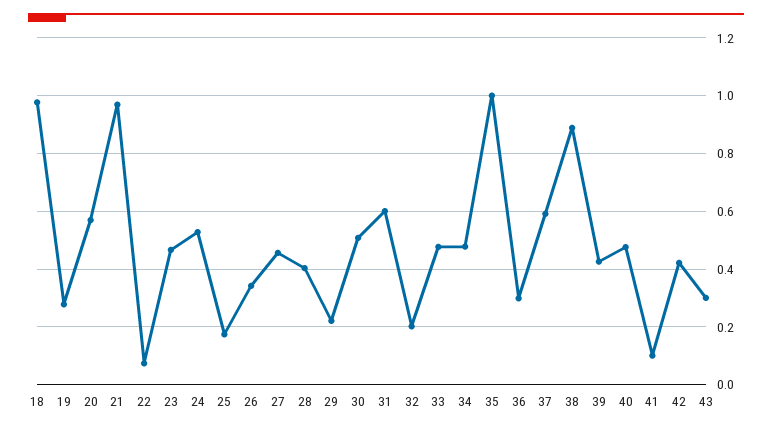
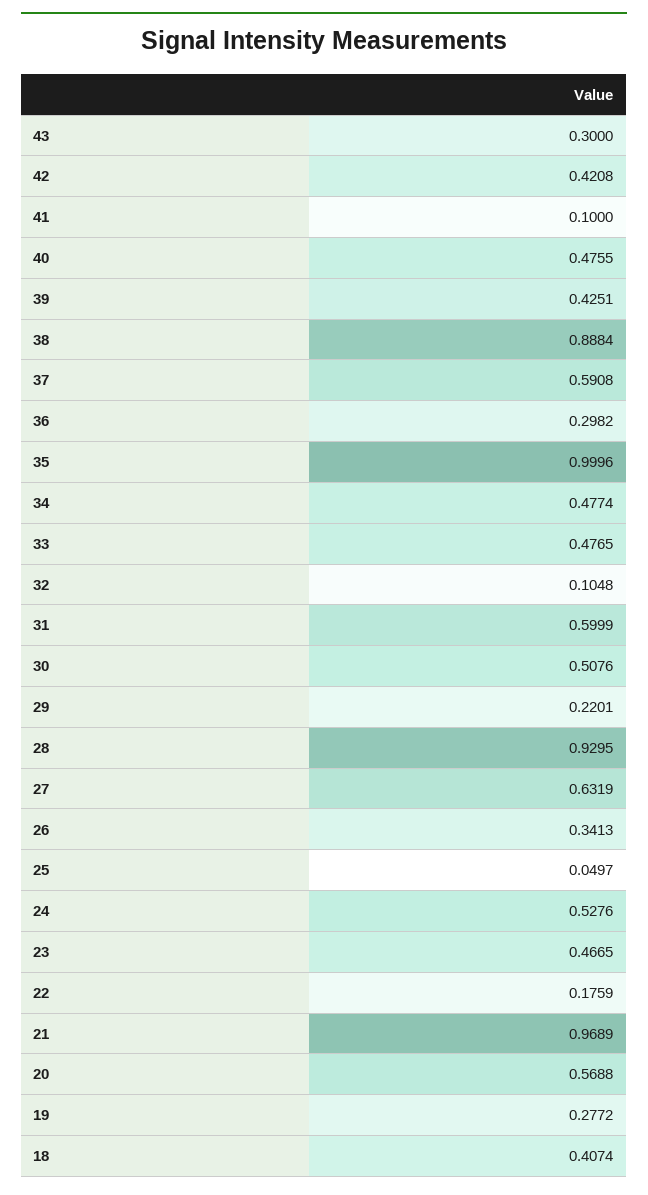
  {
-   "18": 0.975,
+   "18": 0.4074,
    "19": 0.2772,
    "20": 0.5688,
    "21": 0.9689,
-   "22": 0.075,
+   "22": 0.1759,
    "23": 0.4665,
    "24": 0.5276,
-   "25": 0.175,
+   "25": 0.0497,
    "26": 0.3413,
-   "27": 0.45,
+   "27": 0.6319,
-   "28": 0.4,
+   "28": 0.9295,
    "29": 0.2201,
    "30": 0.5076,
    "31": 0.5999,
-   "32": 0.2,
+   "32": 0.1048,
    "33": 0.4765,
    "34": 0.4774,
    "35": 0.9996,
    "36": 0.2982,
    "37": 0.5908,
    "38": 0.8884,
    "39": 0.4251,
    "40": 0.4755,
    "41": 0.1,
    "42": 0.4208,
    "43": 0.3
  }

